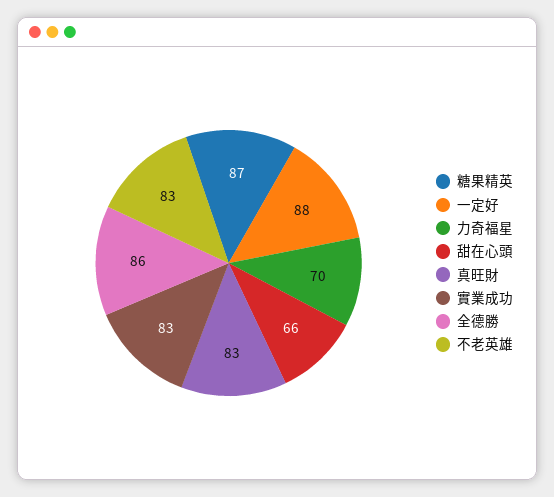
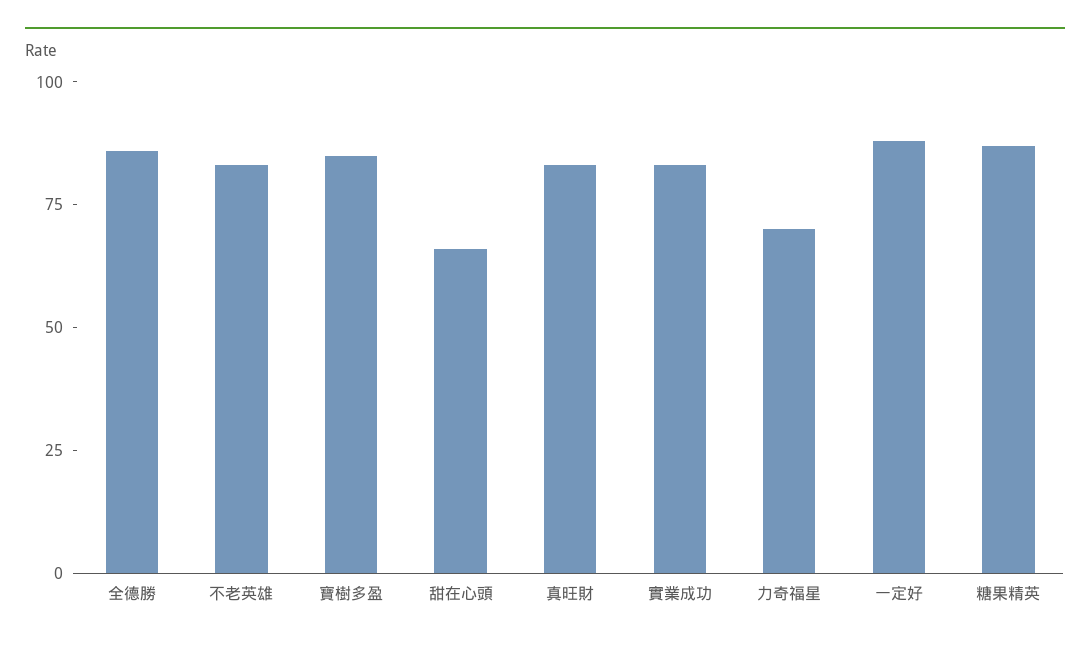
  {
    "糖果精英": 87,
    "一定好": 88,
    "力奇福星": 70,
    "甜在心頭": 66,
    "真旺財": 83,
    "實業成功": 83,
    "全德勝": 86,
-   "不老英雄": 83
+   "不老英雄": 83,
+   "寶樹多盈": 85
  }

